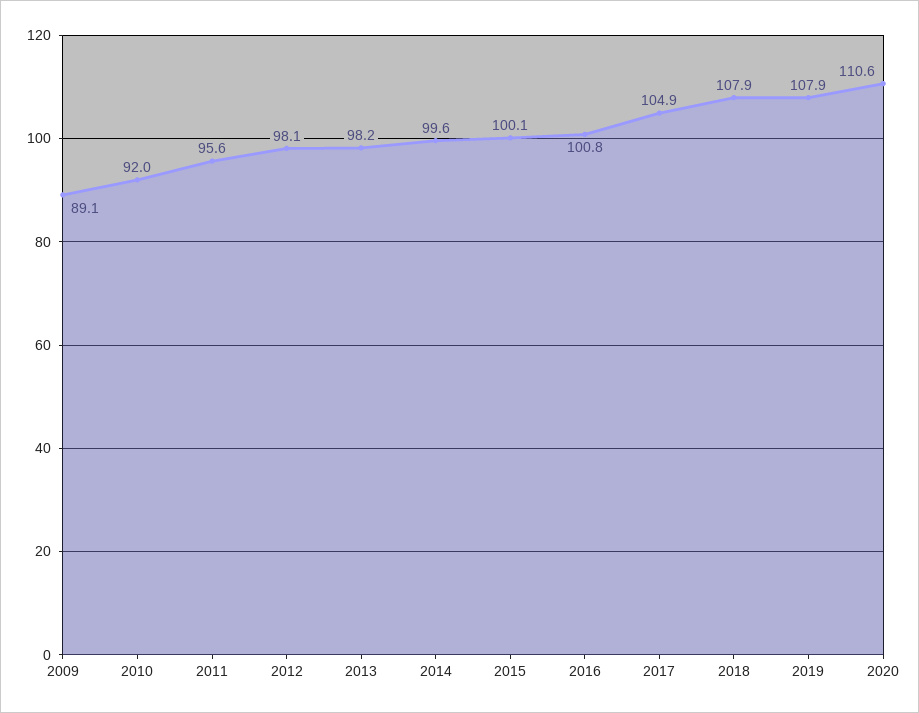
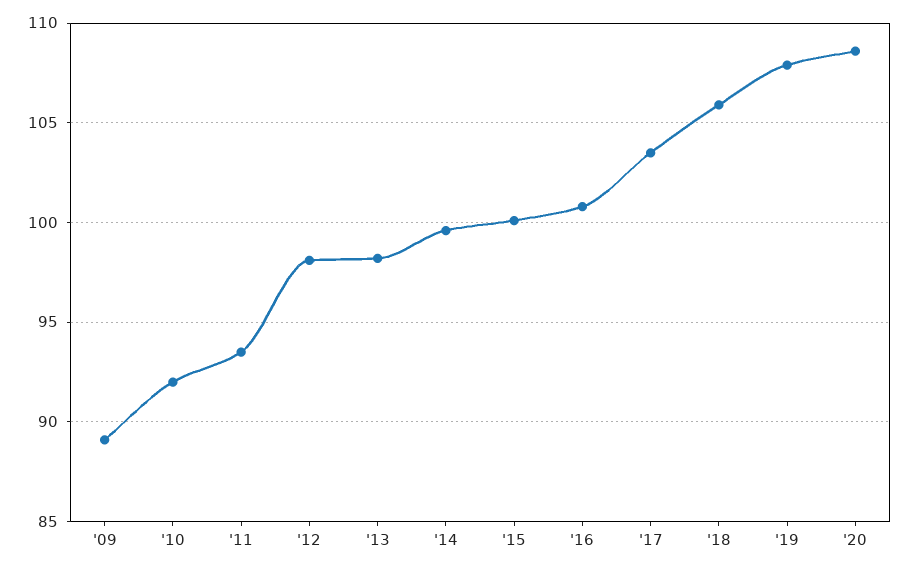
  {
    "2009": 89.1,
    "2010": 92,
-   "2011": 95.6,
+   "2011": 93.5,
    "2012": 98.1,
    "2013": 98.2,
    "2014": 99.6,
    "2015": 100.1,
    "2016": 100.8,
-   "2017": 104.9,
+   "2017": 103.5,
-   "2018": 107.9,
+   "2018": 106,
    "2019": 107.9,
-   "2020": 110.6
+   "2020": 108.5
  }

